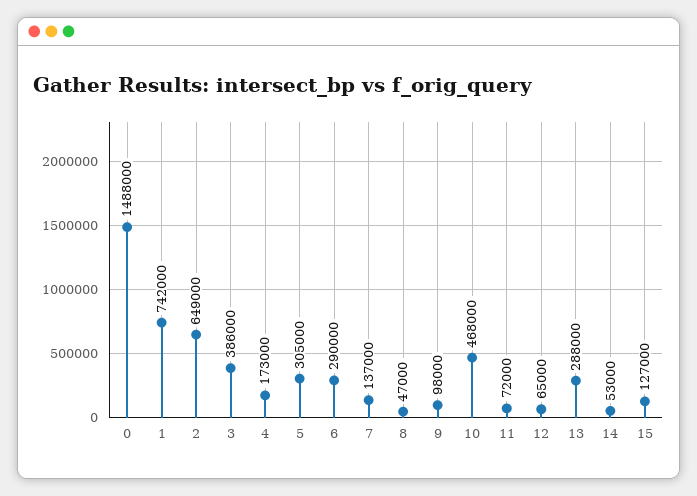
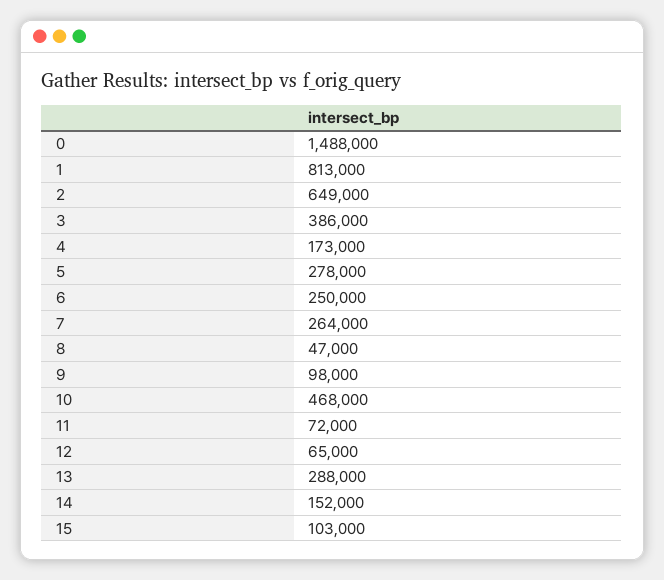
  {
    "0": 1488000,
-   "1": 742000,
+   "1": 813000,
    "2": 649000,
    "3": 386000,
    "4": 173000,
-   "5": 305000,
+   "5": 278000,
-   "6": 290000,
+   "6": 250000,
-   "7": 137000,
+   "7": 264000,
    "8": 47000,
    "9": 98000,
    "10": 468000,
    "11": 72000,
    "12": 65000,
    "13": 288000,
-   "14": 53000,
+   "14": 152000,
-   "15": 127000
+   "15": 103000
  }

